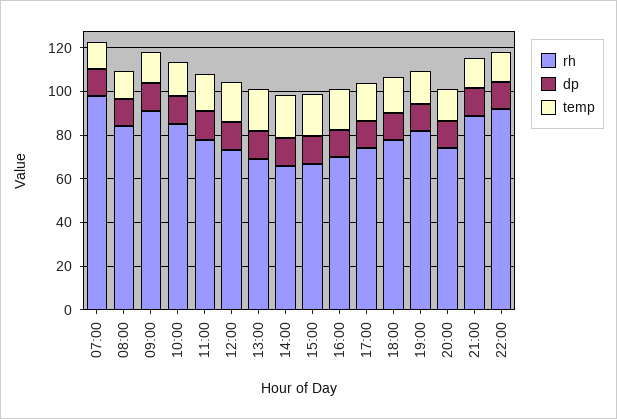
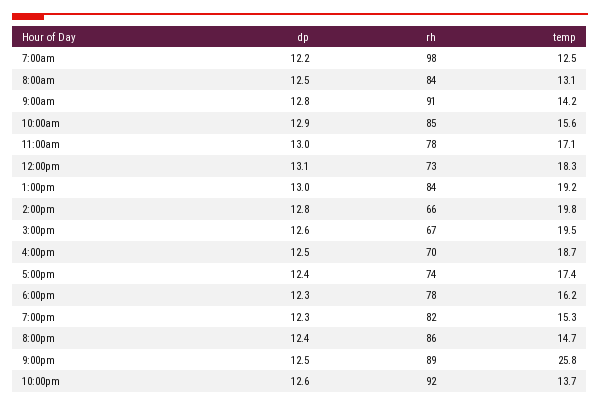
  {
    "rh": {
      "07:00": 98,
      "08:00": 84,
      "09:00": 91,
      "10:00": 85,
      "11:00": 78,
      "12:00": 73,
-     "13:00": 70,
+     "13:00": 84,
      "14:00": 66,
      "15:00": 67,
      "16:00": 70,
      "17:00": 74,
      "18:00": 78,
      "19:00": 82,
-     "20:00": 75,
+     "20:00": 86,
      "21:00": 89,
      "22:00": 92
    },
    "dp": {
      "07:00": 12.2,
      "08:00": 12.5,
      "09:00": 12.8,
      "10:00": 12.9,
      "11:00": 13,
      "12:00": 13.1,
      "13:00": 13,
      "14:00": 12.8,
      "15:00": 12.6,
      "16:00": 12.5,
      "17:00": 12.4,
      "18:00": 12.3,
      "19:00": 12.3,
      "20:00": 12.4,
      "21:00": 12.5,
      "22:00": 12.6
    },
    "temp": {
      "07:00": 12.5,
      "08:00": 13.1,
      "09:00": 14.2,
      "10:00": 15.6,
      "11:00": 17.1,
      "12:00": 18.3,
      "13:00": 19.2,
      "14:00": 19.8,
      "15:00": 19.5,
      "16:00": 18.7,
      "17:00": 17.4,
      "18:00": 16.2,
      "19:00": 15.3,
      "20:00": 14.7,
-     "21:00": 15,
+     "21:00": 25.8,
      "22:00": 13.7
    }
  }

